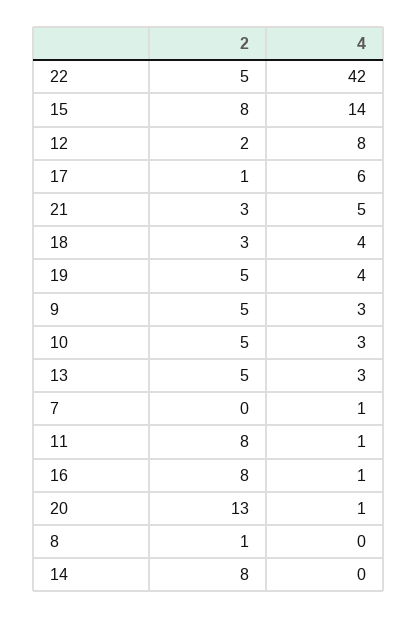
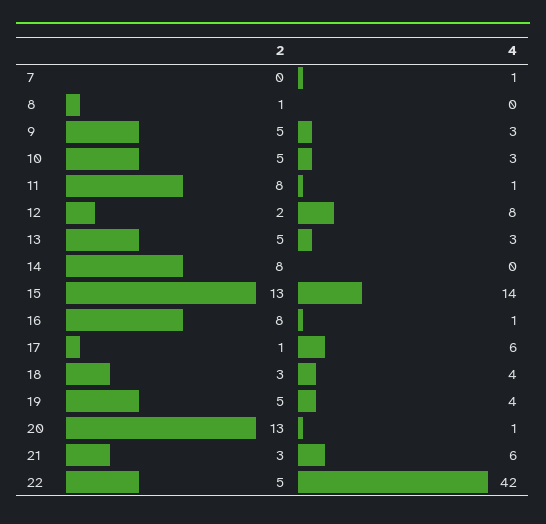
  {
    "2": {
      "22": 5,
-     "15": 8,
+     "15": 13,
      "12": 2,
      "17": 1,
      "21": 3,
      "18": 3,
      "19": 5,
      "9": 5,
      "10": 5,
      "13": 5,
      "7": 0,
      "11": 8,
      "16": 8,
      "20": 13,
      "8": 1,
      "14": 8
    },
    "4": {
      "22": 42,
      "15": 14,
      "12": 8,
      "17": 6,
-     "21": 5,
+     "21": 6,
      "18": 4,
      "19": 4,
      "9": 3,
      "10": 3,
      "13": 3,
      "7": 1,
      "11": 1,
      "16": 1,
      "20": 1,
      "8": 0,
      "14": 0
    }
  }

